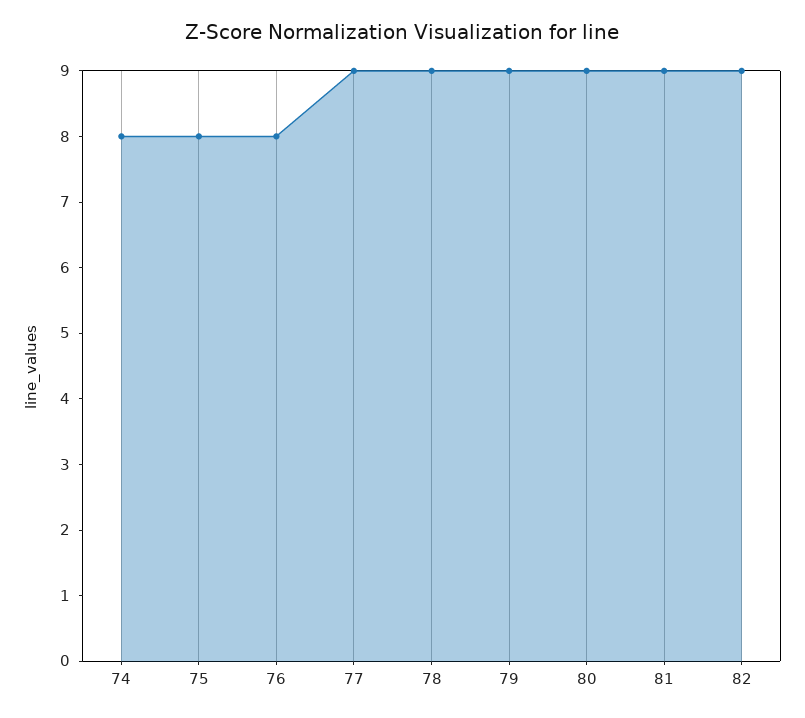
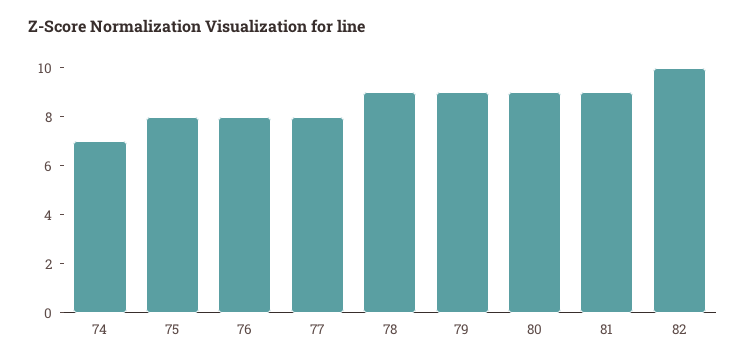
  {
-   "74": 8,
+   "74": 7,
    "75": 8,
    "76": 8,
-   "77": 9,
+   "77": 8,
    "78": 9,
    "79": 9,
    "80": 9,
    "81": 9,
-   "82": 9
+   "82": 10
  }

